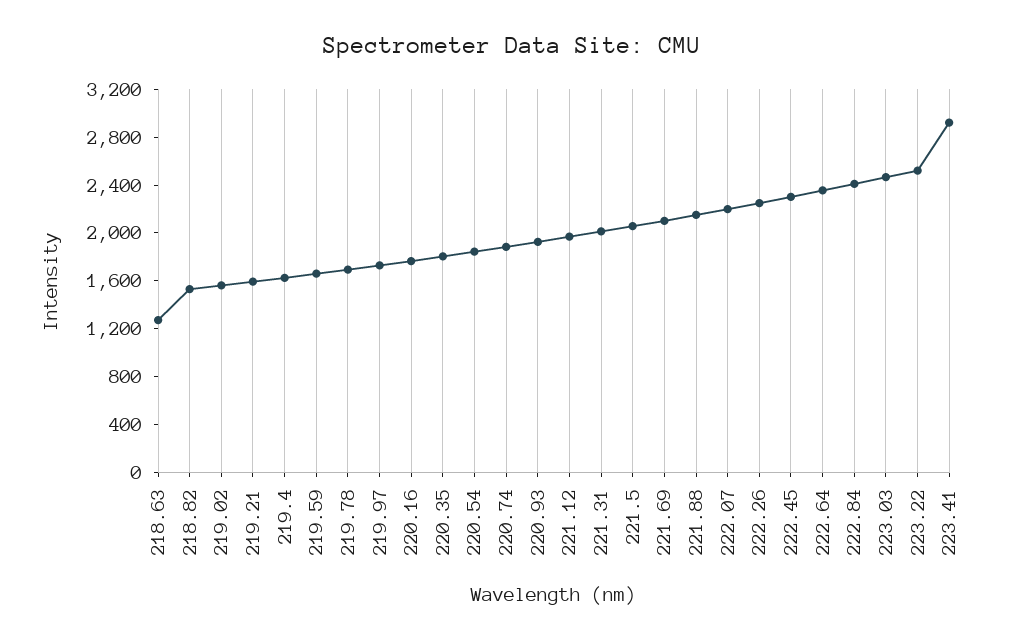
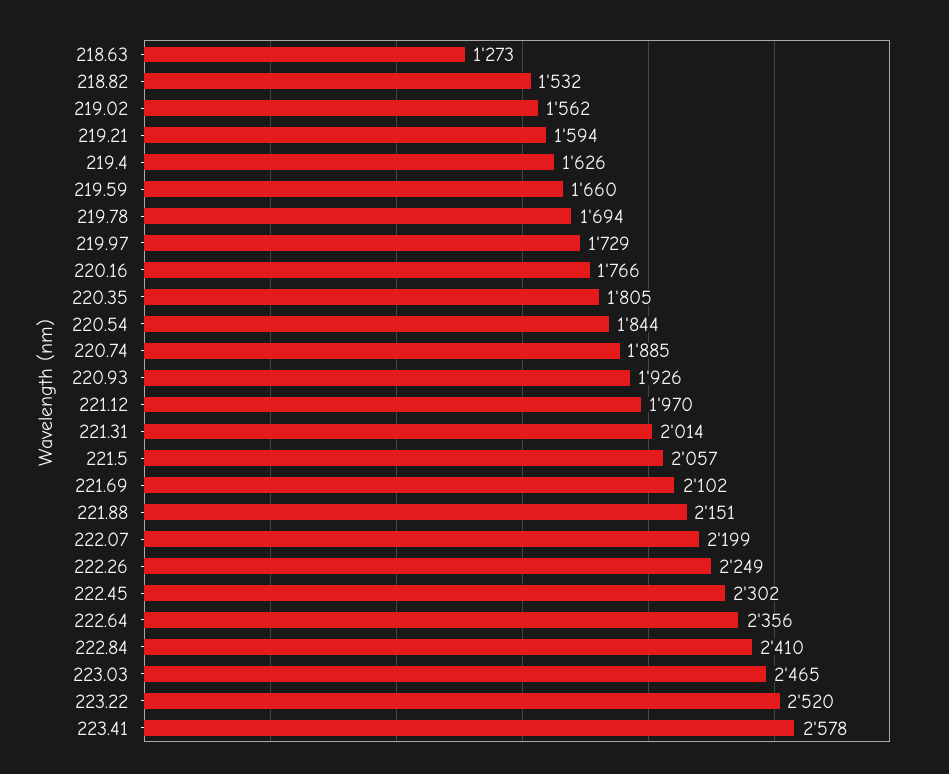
  {
    "218.63": 1273,
    "218.82": 1532,
    "219.02": 1562,
    "219.21": 1594,
    "219.4": 1626,
    "219.59": 1660,
    "219.78": 1694,
    "219.97": 1729,
    "220.16": 1766,
    "220.35": 1805,
    "220.54": 1844,
    "220.74": 1885,
    "220.93": 1926,
    "221.12": 1970,
    "221.31": 2014,
    "221.5": 2057,
    "221.69": 2102,
    "221.88": 2151,
    "222.07": 2199,
    "222.26": 2249,
    "222.45": 2302,
    "222.64": 2356,
    "222.84": 2410,
    "223.03": 2465,
    "223.22": 2520,
-   "223.41": 2900
+   "223.41": 2578
  }

